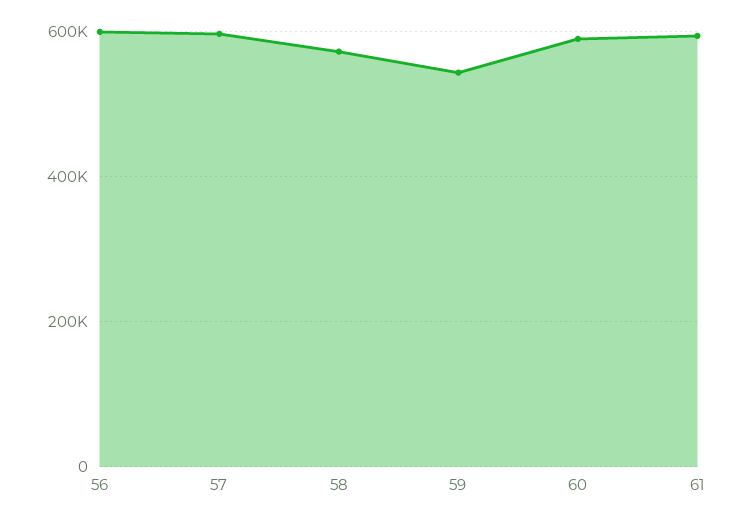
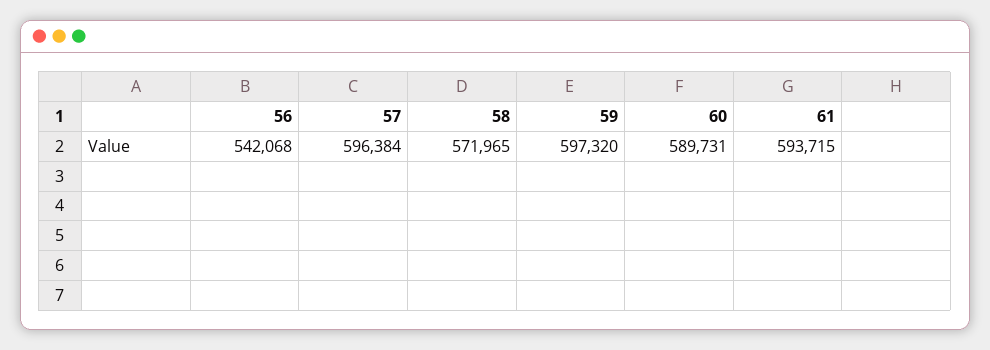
  {
-   "56": 600000,
+   "56": 542068,
    "57": 596384,
    "58": 571965,
-   "59": 540000,
+   "59": 597320,
    "60": 589731,
    "61": 593715
  }

